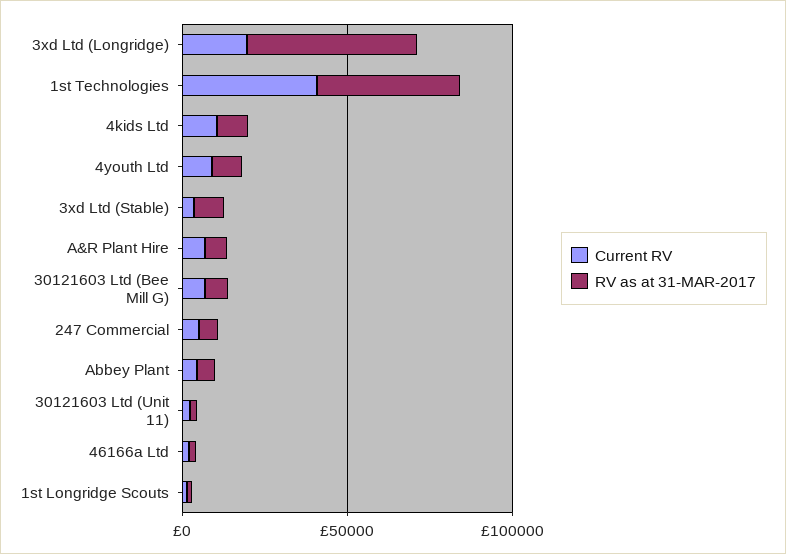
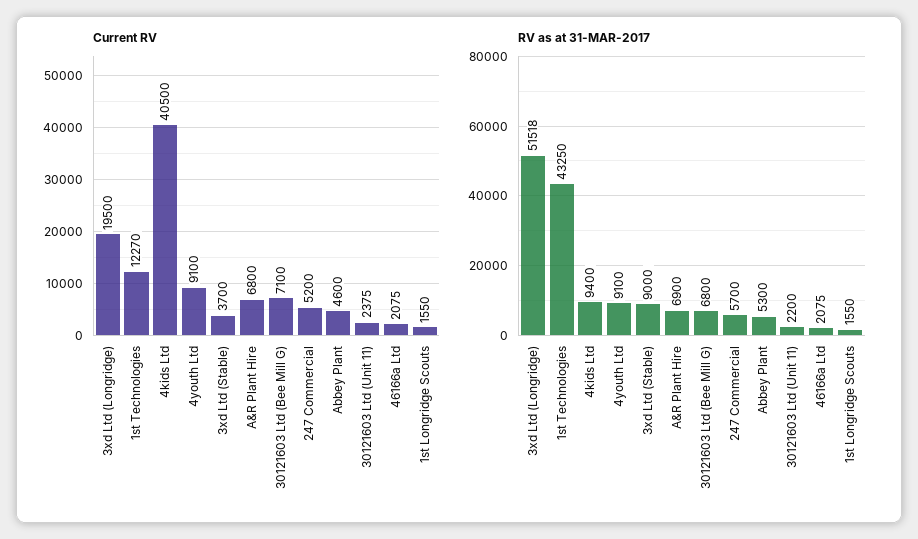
  {
    "Current RV": {
      "3xd Ltd (Longridge)": 19500,
-     "1st Technologies": 40000,
+     "1st Technologies": 12270,
-     "4kids Ltd": 10000,
+     "4kids Ltd": 40500,
      "4youth Ltd": 9100,
      "3xd Ltd (Stable)": 3700,
      "A&R Plant Hire": 6800,
      "30121603 Ltd (Bee Mill G)": 7100,
      "247 Commercial": 5200,
      "Abbey Plant": 4600,
      "30121603 Ltd (Unit 11)": 2375,
      "46166a Ltd": 2075,
      "1st Longridge Scouts": 1550
    },
    "RV as at 31-MAR-2017": {
      "3xd Ltd (Longridge)": 51518,
      "1st Technologies": 43250,
      "4kids Ltd": 9400,
      "4youth Ltd": 9100,
      "3xd Ltd (Stable)": 9000,
      "A&R Plant Hire": 6900,
      "30121603 Ltd (Bee Mill G)": 6800,
      "247 Commercial": 5700,
      "Abbey Plant": 5300,
      "30121603 Ltd (Unit 11)": 2200,
      "46166a Ltd": 2075,
      "1st Longridge Scouts": 1550
    }
  }

